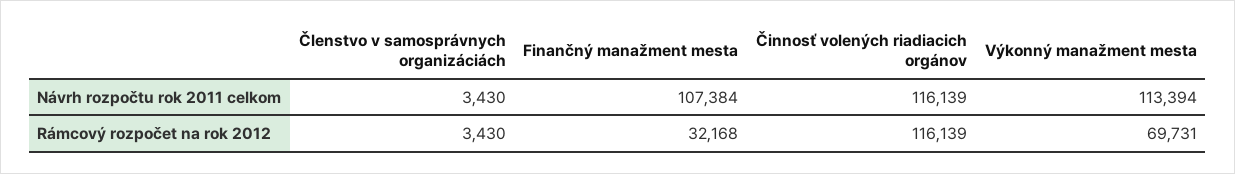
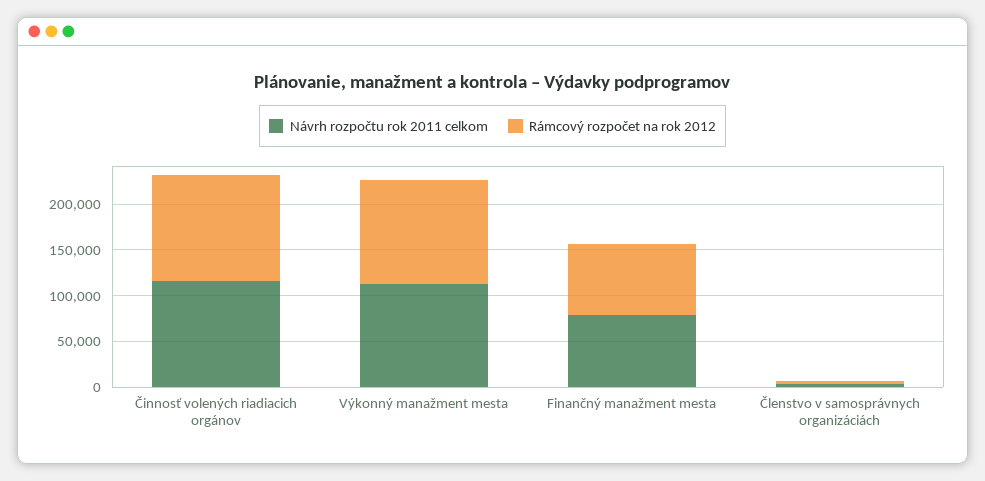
  {
    "Návrh rozpočtu rok 2011 celkom": {
      "Členstvo v samosprávnych organizáciách": 3430,
-     "Finančný manažment mesta": 107384,
+     "Finančný manažment mesta": 80000,
      "Činnosť volených riadiacich orgánov": 116139,
      "Výkonný manažment mesta": 113394
    },
    "Rámcový rozpočet na rok 2012": {
      "Členstvo v samosprávnych organizáciách": 3430,
-     "Finančný manažment mesta": 32168,
+     "Finančný manažment mesta": 80000,
      "Činnosť volených riadiacich orgánov": 116139,
-     "Výkonný manažment mesta": 69731
+     "Výkonný manažment mesta": 110000
    }
  }

